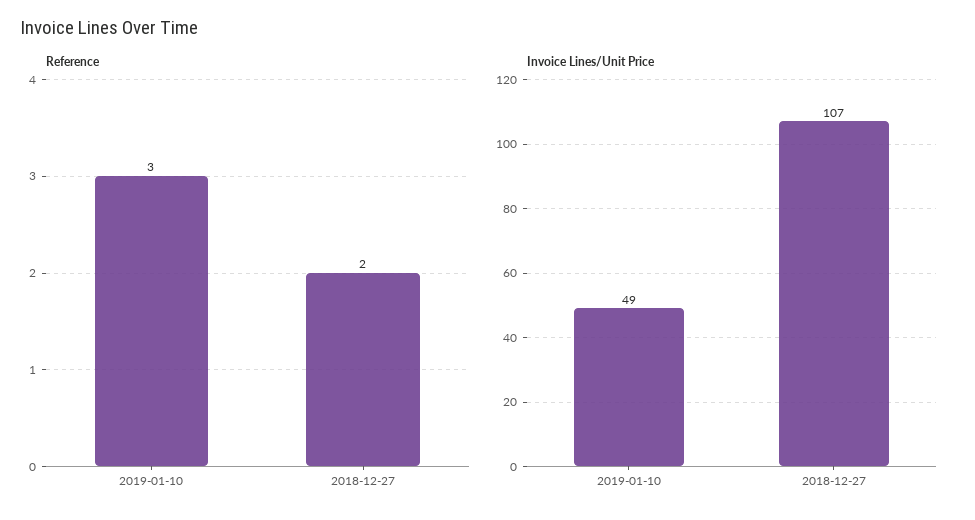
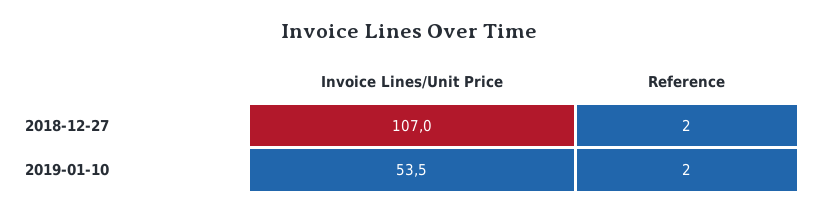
  {
    "Reference": {
-     "2019-01-10": 3,
+     "2019-01-10": 2,
      "2018-12-27": 2
    },
    "Invoice Lines/Unit Price": {
-     "2019-01-10": 49,
+     "2019-01-10": 53.5,
      "2018-12-27": 107
    }
  }

